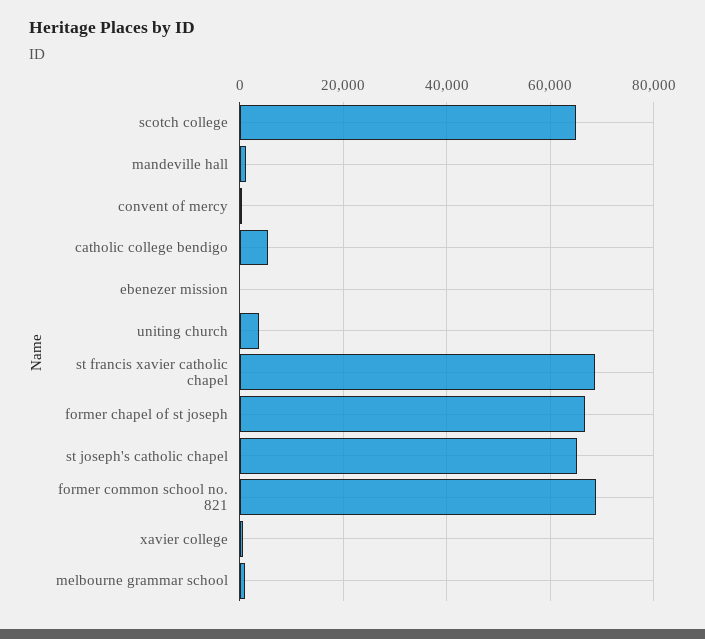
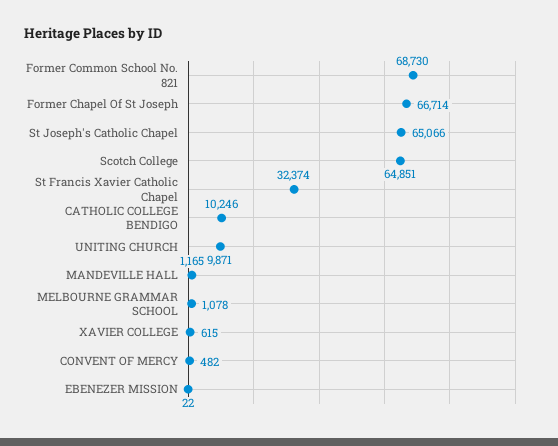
  {
    "scotch college": 64851,
    "mandeville hall": 1165,
    "convent of mercy": 482,
-   "catholic college bendigo": 6000,
+   "catholic college bendigo": 10246,
    "ebenezer mission": 22,
-   "uniting church": 4000,
+   "uniting church": 9871,
-   "st francis xavier catholic chapel": 68000,
+   "st francis xavier catholic chapel": 32374,
    "former chapel of st joseph": 66714,
    "st joseph's catholic chapel": 65066,
    "former common school no. 821": 68730,
    "xavier college": 615,
    "melbourne grammar school": 1078
  }

